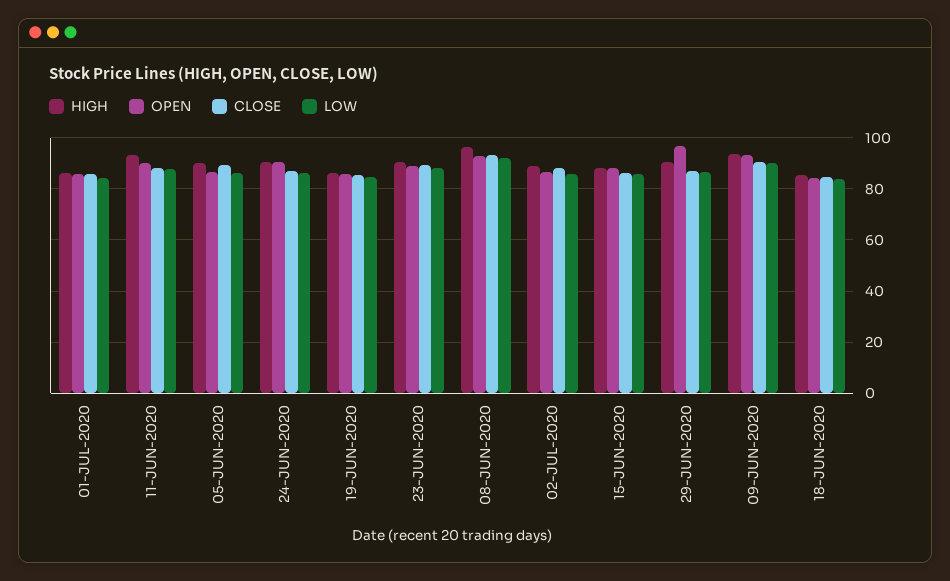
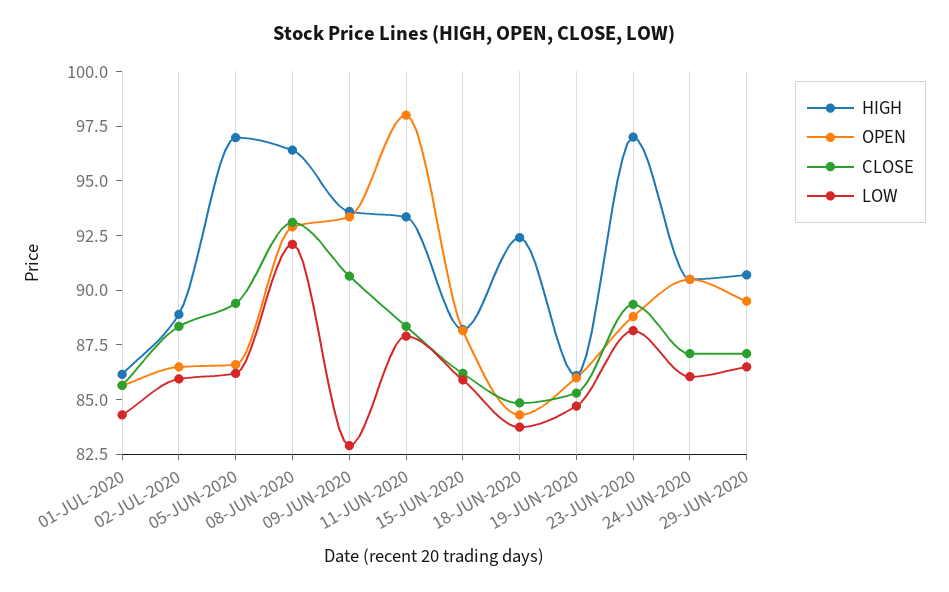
  {
    "HIGH": {
      "01-JUL-2020": 86,
      "11-JUN-2020": 93.5,
-     "05-JUN-2020": 90,
+     "05-JUN-2020": 97,
      "24-JUN-2020": 90.5,
      "19-JUN-2020": 86,
-     "23-JUN-2020": 90,
+     "23-JUN-2020": 97,
      "08-JUN-2020": 96.5,
      "02-JUL-2020": 89,
      "15-JUN-2020": 88,
      "29-JUN-2020": 90.5,
      "09-JUN-2020": 93.5,
-     "18-JUN-2020": 85
+     "18-JUN-2020": 92.5
    },
    "OPEN": {
      "01-JUL-2020": 85.5,
-     "11-JUN-2020": 90,
+     "11-JUN-2020": 98,
      "05-JUN-2020": 86.5,
      "24-JUN-2020": 90.5,
      "19-JUN-2020": 86,
      "23-JUN-2020": 89,
      "08-JUN-2020": 93,
      "02-JUL-2020": 86.5,
      "15-JUN-2020": 88,
-     "29-JUN-2020": 97.5,
+     "29-JUN-2020": 89.5,
      "09-JUN-2020": 93.5,
      "18-JUN-2020": 84.5
    },
    "CLOSE": {
      "01-JUL-2020": 85.5,
      "11-JUN-2020": 88.5,
      "05-JUN-2020": 89.5,
      "24-JUN-2020": 87,
      "19-JUN-2020": 85.5,
      "23-JUN-2020": 89.5,
      "08-JUN-2020": 93,
      "02-JUL-2020": 88.5,
      "15-JUN-2020": 86,
      "29-JUN-2020": 87,
      "09-JUN-2020": 90.5,
      "18-JUN-2020": 85
    },
    "LOW": {
      "01-JUL-2020": 84.5,
      "11-JUN-2020": 88,
      "05-JUN-2020": 86,
      "24-JUN-2020": 86,
      "19-JUN-2020": 84.5,
      "23-JUN-2020": 88,
      "08-JUN-2020": 92,
      "02-JUL-2020": 86,
      "15-JUN-2020": 86,
      "29-JUN-2020": 86.5,
-     "09-JUN-2020": 90,
+     "09-JUN-2020": 83,
      "18-JUN-2020": 84
    }
  }

